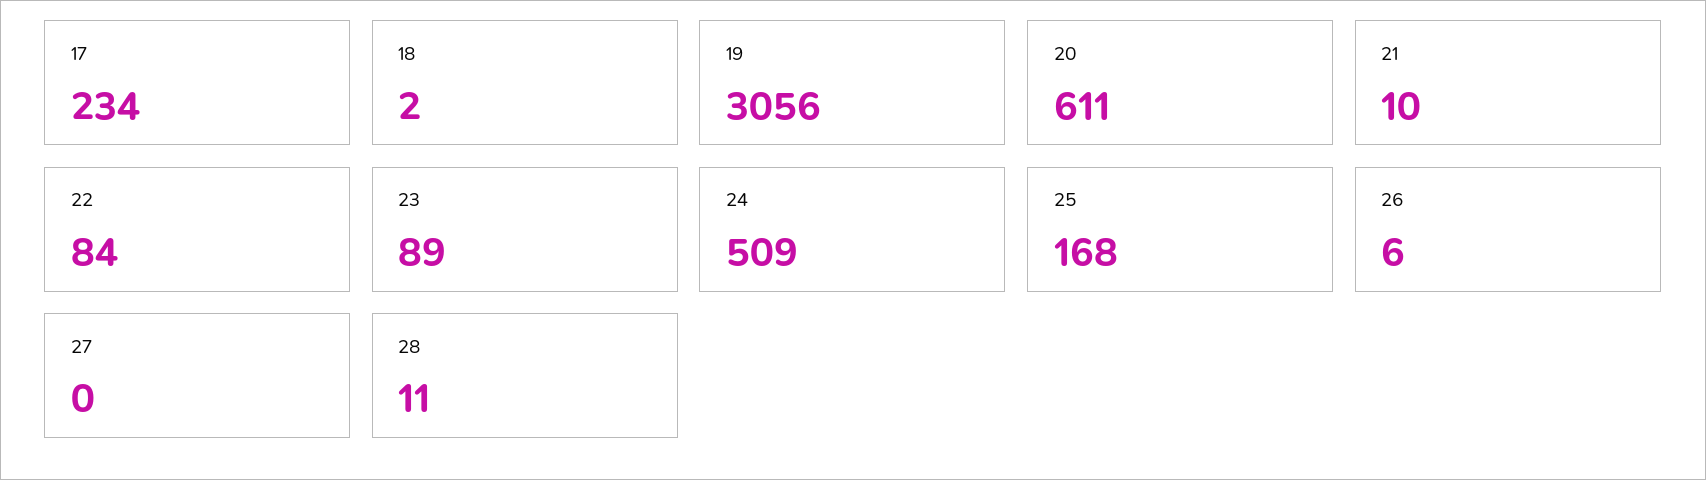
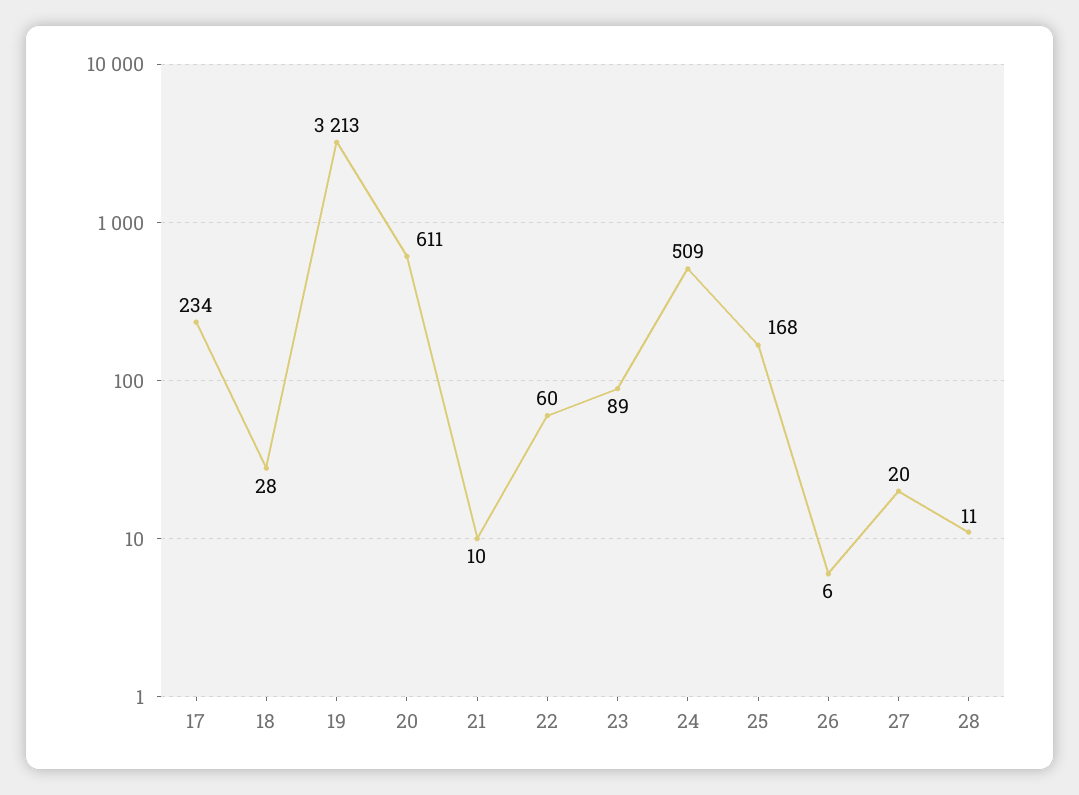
  {
    "17": 234,
-   "18": 2,
+   "18": 28,
-   "19": 3056,
+   "19": 3213,
    "20": 611,
    "21": 10,
-   "22": 84,
+   "22": 60,
    "23": 89,
    "24": 509,
    "25": 168,
    "26": 6,
-   "27": 0,
+   "27": 20,
    "28": 11
  }

